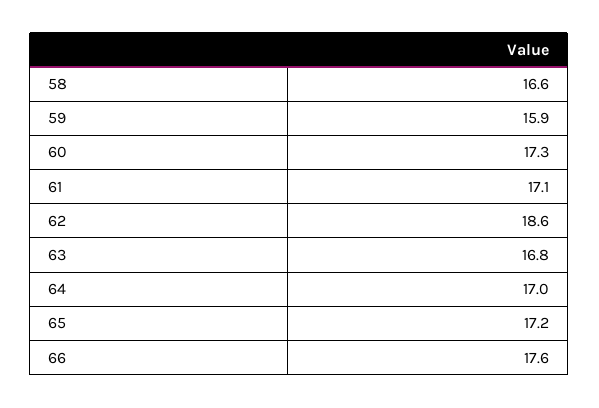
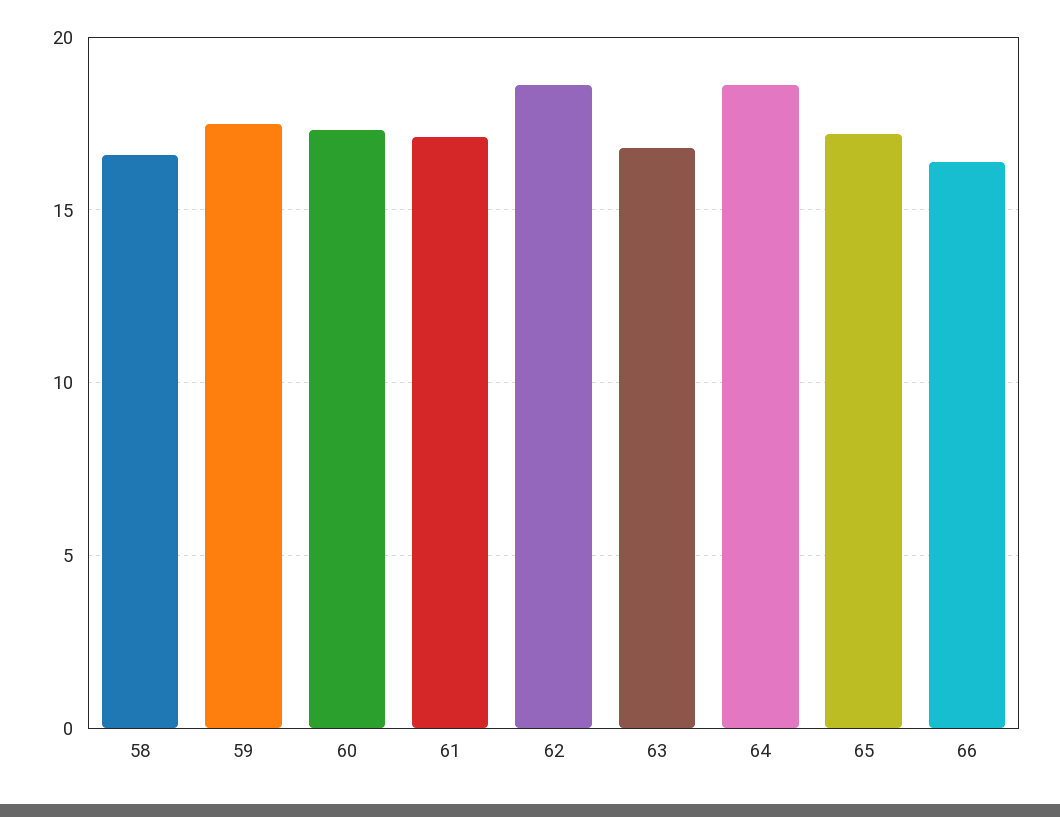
  {
    "58": 16.6,
-   "59": 15.9,
+   "59": 17.5,
    "60": 17.3,
    "61": 17.1,
    "62": 18.6,
    "63": 16.8,
-   "64": 17,
+   "64": 18.5,
    "65": 17.2,
-   "66": 17.6
+   "66": 16.5
  }

